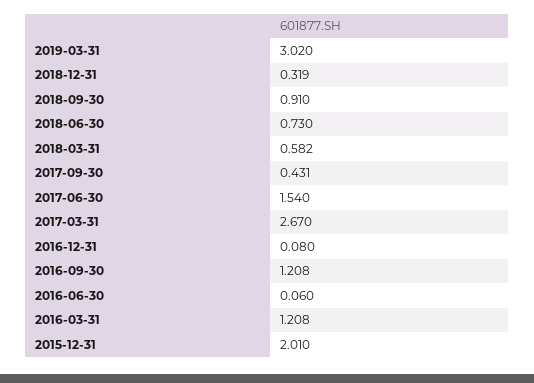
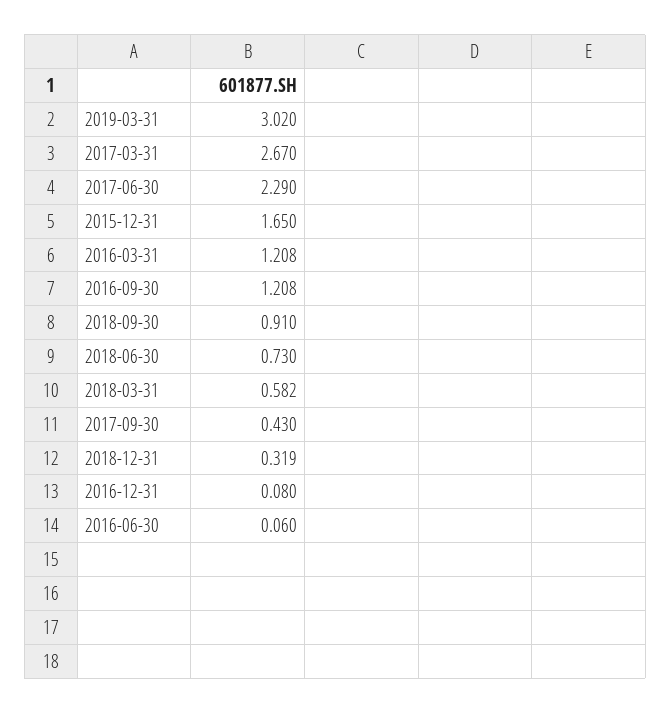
  {
    "2019-03-31": 3.02,
    "2018-12-31": 0.319,
    "2018-09-30": 0.91,
    "2018-06-30": 0.73,
    "2018-03-31": 0.582,
-   "2017-09-30": 0.431,
+   "2017-09-30": 0.43,
-   "2017-06-30": 1.54,
+   "2017-06-30": 2.29,
    "2017-03-31": 2.67,
    "2016-12-31": 0.08,
    "2016-09-30": 1.208,
    "2016-06-30": 0.06,
    "2016-03-31": 1.208,
-   "2015-12-31": 2.01
+   "2015-12-31": 1.65
  }

